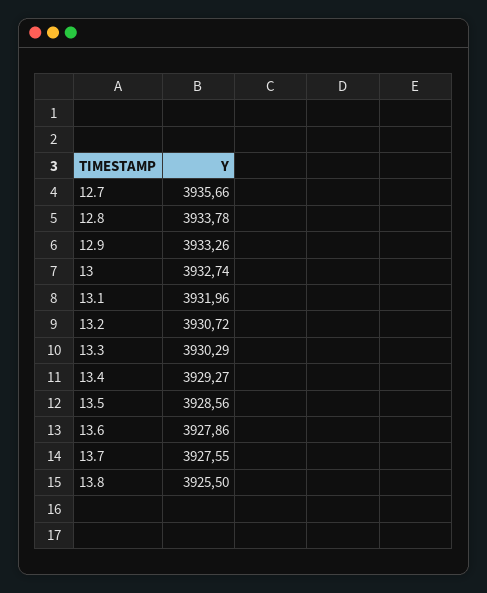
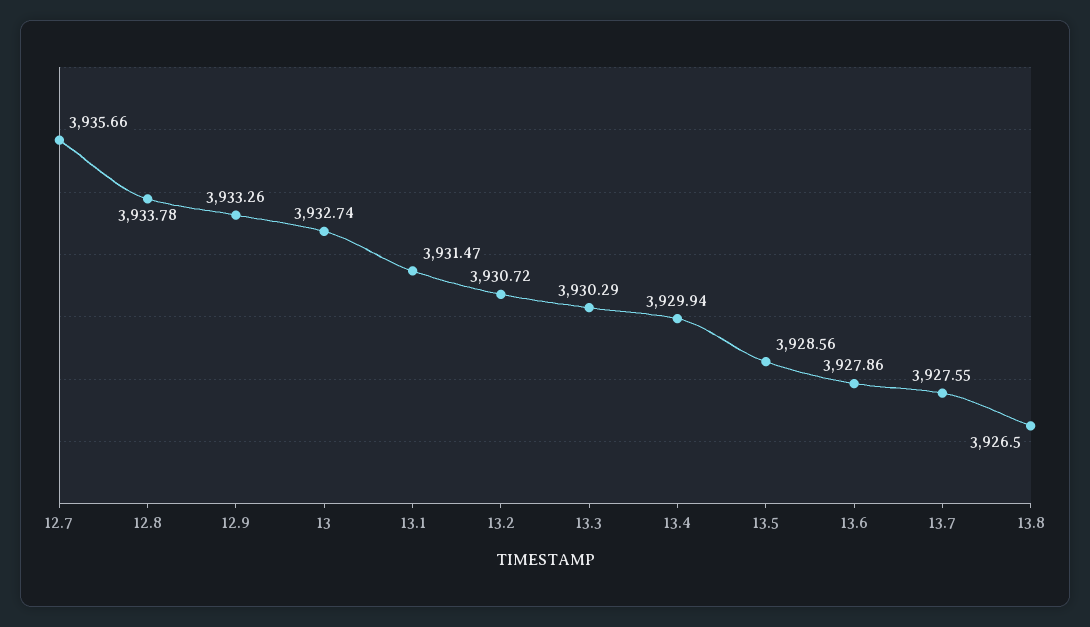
  {
    "12.7": 3935.66,
    "12.8": 3933.78,
    "12.9": 3933.26,
    "13": 3932.74,
-   "13.1": 3931.96,
+   "13.1": 3931.47,
    "13.2": 3930.72,
    "13.3": 3930.29,
-   "13.4": 3929.27,
+   "13.4": 3929.94,
    "13.5": 3928.56,
    "13.6": 3927.86,
    "13.7": 3927.55,
-   "13.8": 3925.5
+   "13.8": 3926.5
  }

